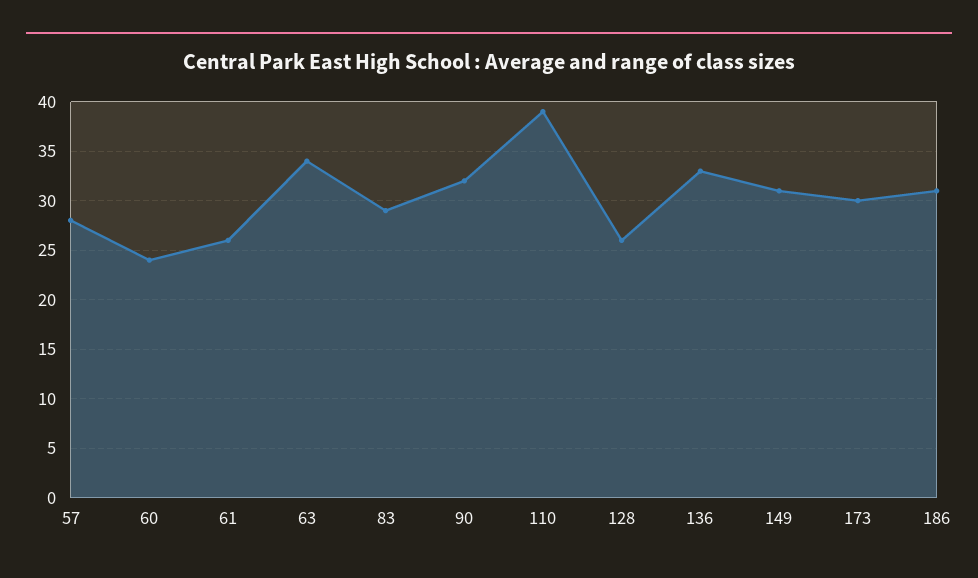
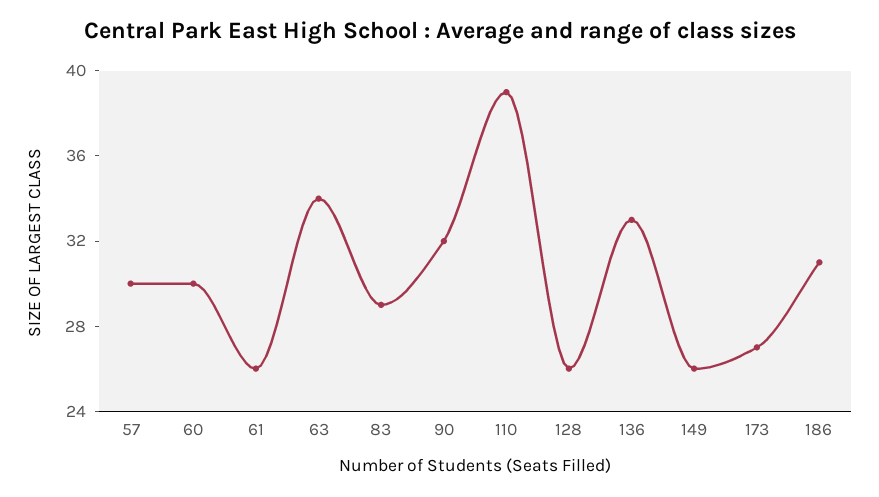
  {
-   "57": 28,
+   "57": 30,
-   "60": 24,
+   "60": 30,
    "61": 26,
    "63": 34,
    "83": 29,
    "90": 32,
    "110": 39,
    "128": 26,
    "136": 33,
-   "149": 31,
+   "149": 26,
-   "173": 30,
+   "173": 27,
    "186": 31
  }

